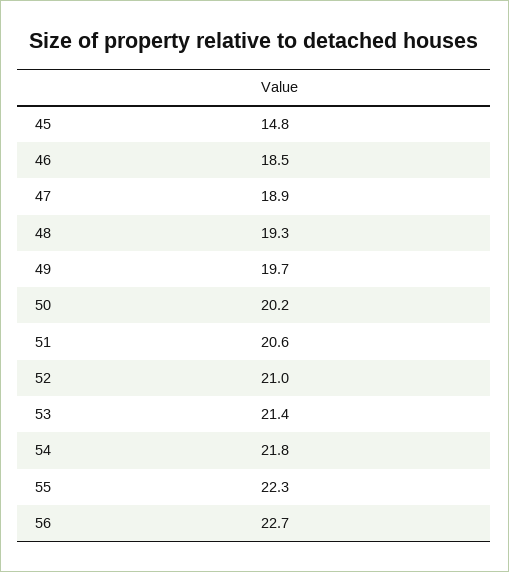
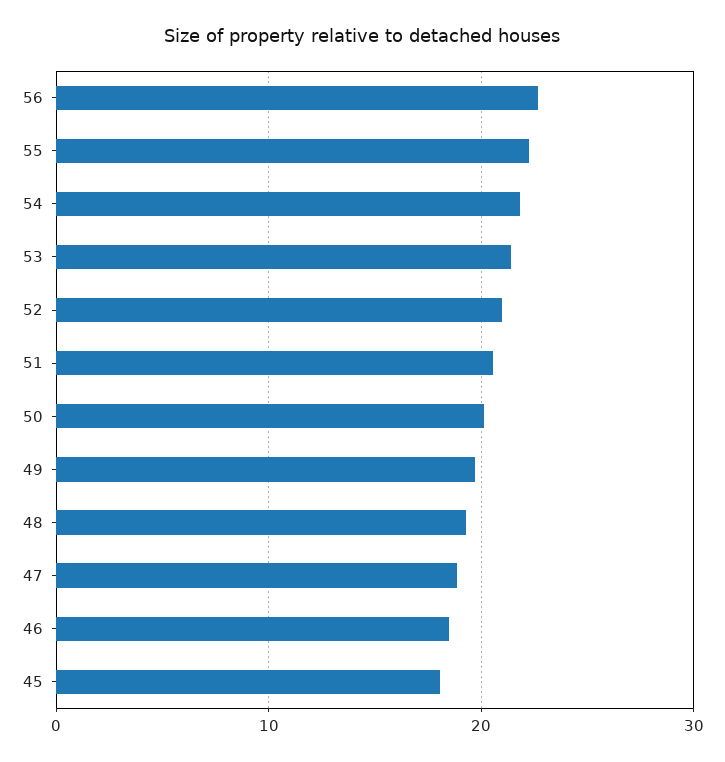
  {
-   "45": 14.8,
+   "45": 18,
    "46": 18.5,
    "47": 18.9,
    "48": 19.3,
    "49": 19.7,
    "50": 20.2,
    "51": 20.6,
    "52": 21,
    "53": 21.4,
    "54": 21.8,
    "55": 22.3,
    "56": 22.7
  }

